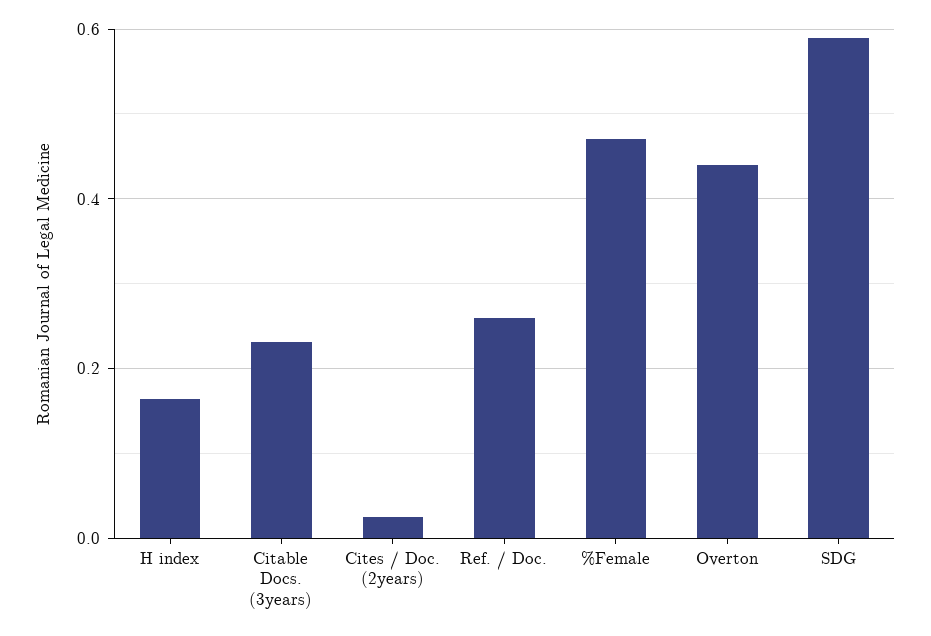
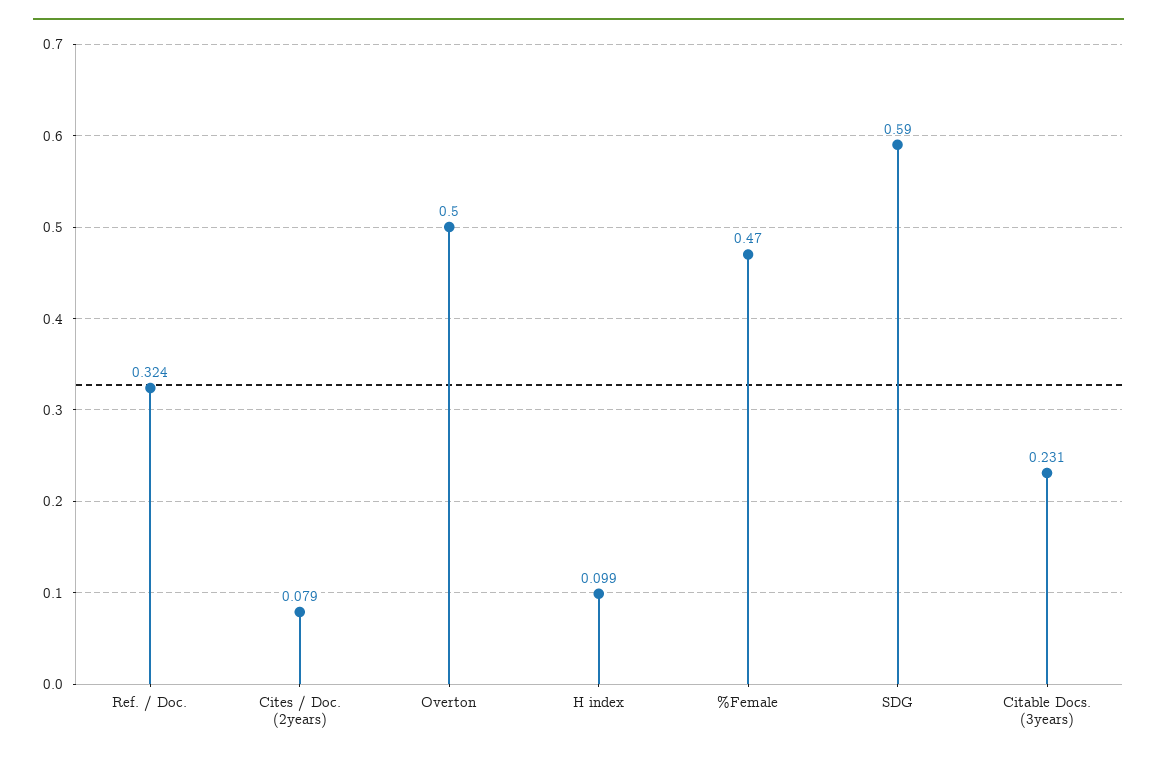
  {
-   "H index": 0.16,
+   "H index": 0.099,
    "Citable Docs. (3years)": 0.231,
-   "Cites / Doc. (2years)": 0.02,
+   "Cites / Doc. (2years)": 0.079,
-   "Ref. / Doc.": 0.26,
+   "Ref. / Doc.": 0.324,
    "%Female": 0.47,
-   "Overton": 0.44,
+   "Overton": 0.5,
    "SDG": 0.59
  }

